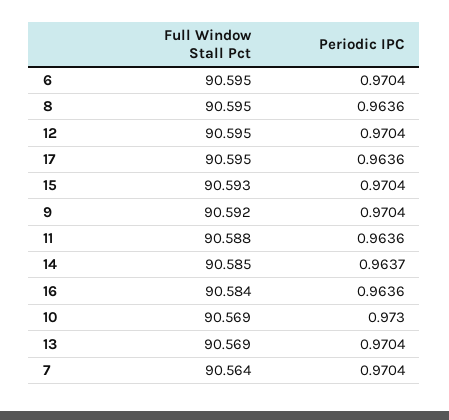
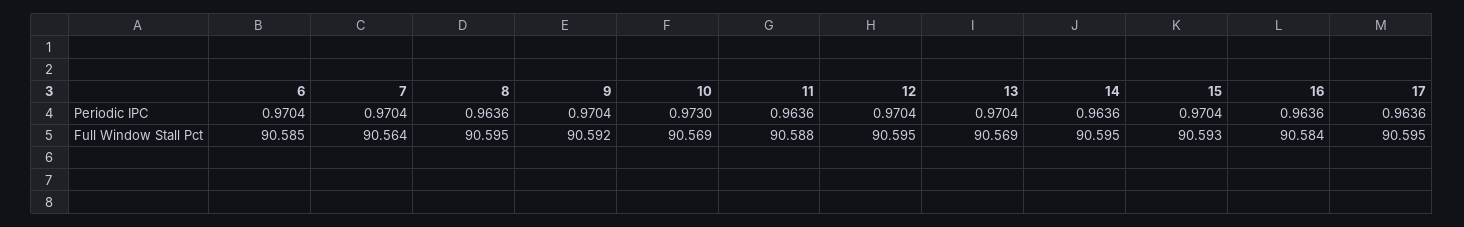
  {
    "Full Window Stall Pct": {
-     "6": 90.595,
+     "6": 90.585,
      "8": 90.595,
      "12": 90.595,
      "17": 90.595,
      "15": 90.593,
      "9": 90.592,
      "11": 90.588,
-     "14": 90.585,
+     "14": 90.595,
      "16": 90.584,
      "10": 90.569,
      "13": 90.569,
      "7": 90.564
    },
    "Periodic IPC": {
      "6": 0.9704,
      "8": 0.9636,
      "12": 0.9704,
      "17": 0.9636,
      "15": 0.9704,
      "9": 0.9704,
      "11": 0.9636,
-     "14": 0.9637,
+     "14": 0.9636,
      "16": 0.9636,
      "10": 0.973,
      "13": 0.9704,
      "7": 0.9704
    }
  }

